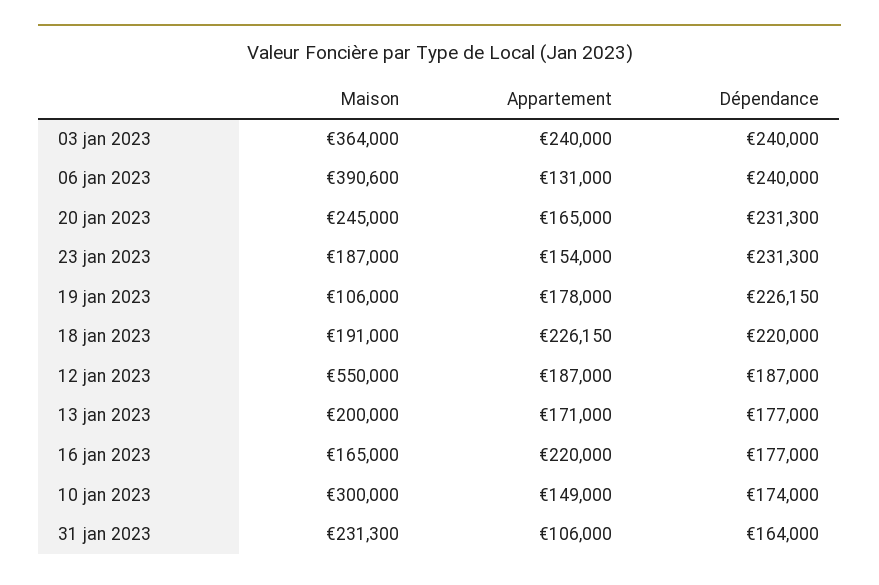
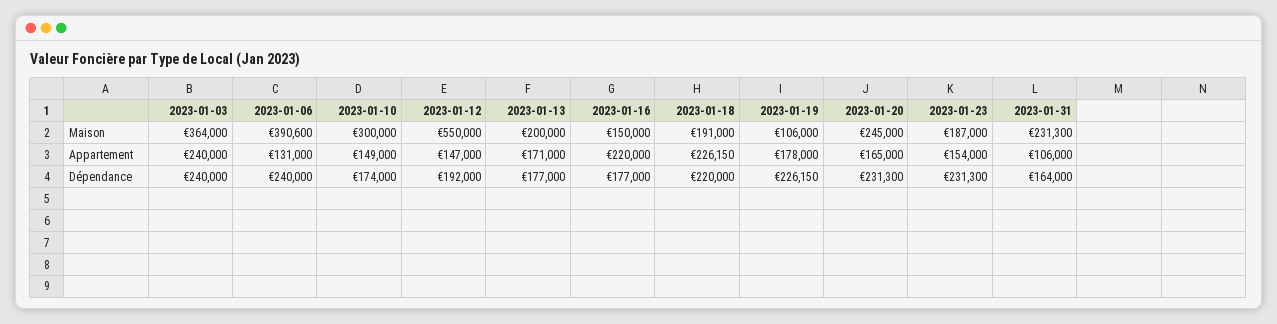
  {
    "Maison": {
      "03 jan 2023": 364000,
      "06 jan 2023": 390600,
      "20 jan 2023": 245000,
      "23 jan 2023": 187000,
      "19 jan 2023": 106000,
      "18 jan 2023": 191000,
      "12 jan 2023": 550000,
      "13 jan 2023": 200000,
-     "16 jan 2023": 165000,
+     "16 jan 2023": 150000,
      "10 jan 2023": 300000,
      "31 jan 2023": 231300
    },
    "Appartement": {
      "03 jan 2023": 240000,
      "06 jan 2023": 131000,
      "20 jan 2023": 165000,
      "23 jan 2023": 154000,
      "19 jan 2023": 178000,
      "18 jan 2023": 226150,
-     "12 jan 2023": 187000,
+     "12 jan 2023": 147000,
      "13 jan 2023": 171000,
      "16 jan 2023": 220000,
      "10 jan 2023": 149000,
      "31 jan 2023": 106000
    },
    "Dépendance": {
      "03 jan 2023": 240000,
      "06 jan 2023": 240000,
      "20 jan 2023": 231300,
      "23 jan 2023": 231300,
      "19 jan 2023": 226150,
      "18 jan 2023": 220000,
-     "12 jan 2023": 187000,
+     "12 jan 2023": 192000,
      "13 jan 2023": 177000,
      "16 jan 2023": 177000,
      "10 jan 2023": 174000,
      "31 jan 2023": 164000
    }
  }

